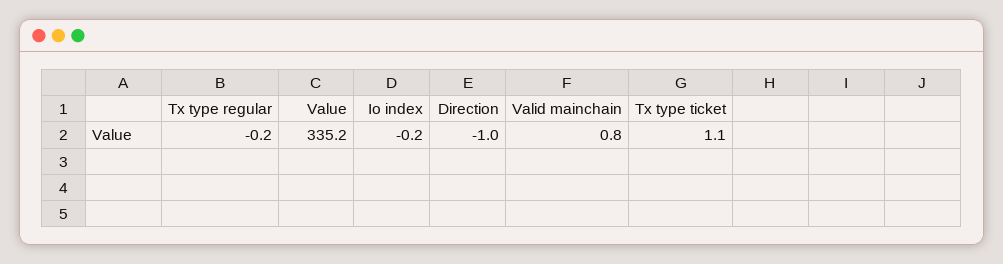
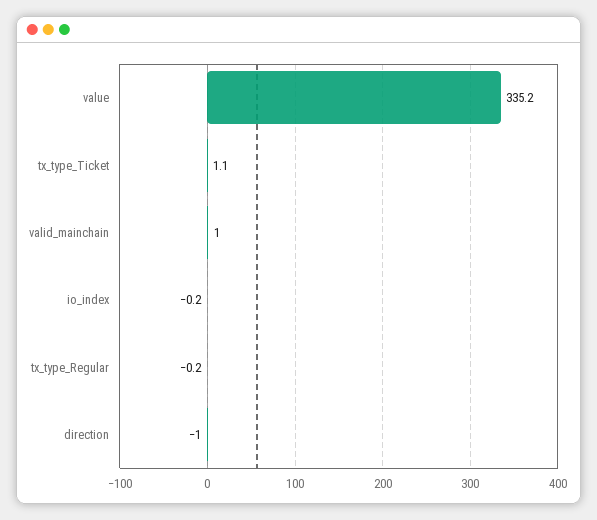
  {
    "Tx type regular": -0.2,
    "Value": 335.2,
    "Io index": -0.2,
    "Direction": -1,
-   "Valid mainchain": 0.8,
+   "Valid mainchain": 1,
    "Tx type ticket": 1.1
  }

